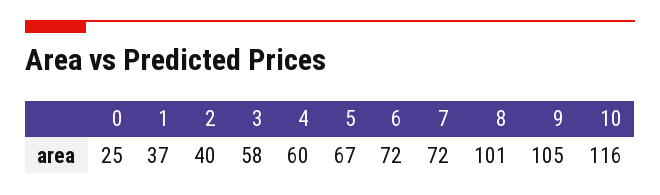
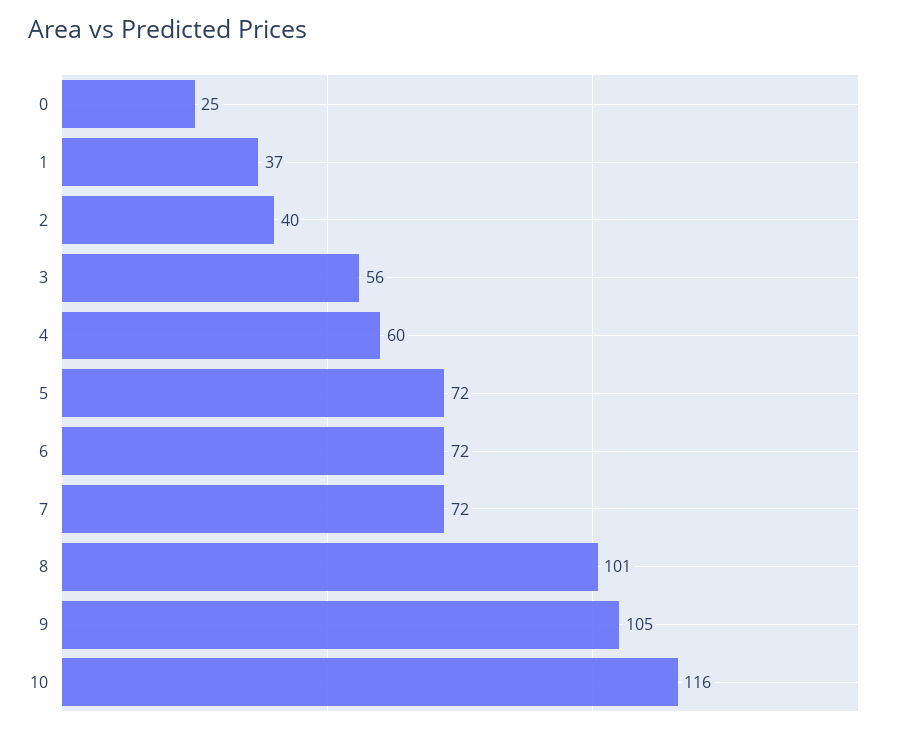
  {
    "0": 25,
    "1": 37,
    "2": 40,
-   "3": 58,
+   "3": 56,
    "4": 60,
-   "5": 67,
+   "5": 72,
    "6": 72,
    "7": 72,
    "8": 101,
    "9": 105,
    "10": 116
  }

